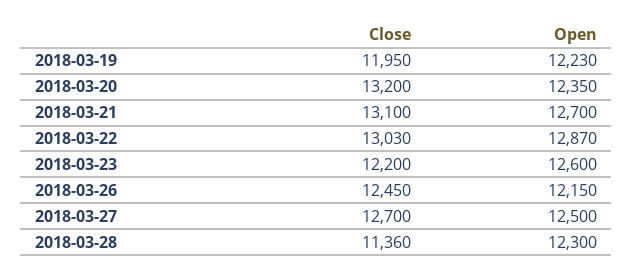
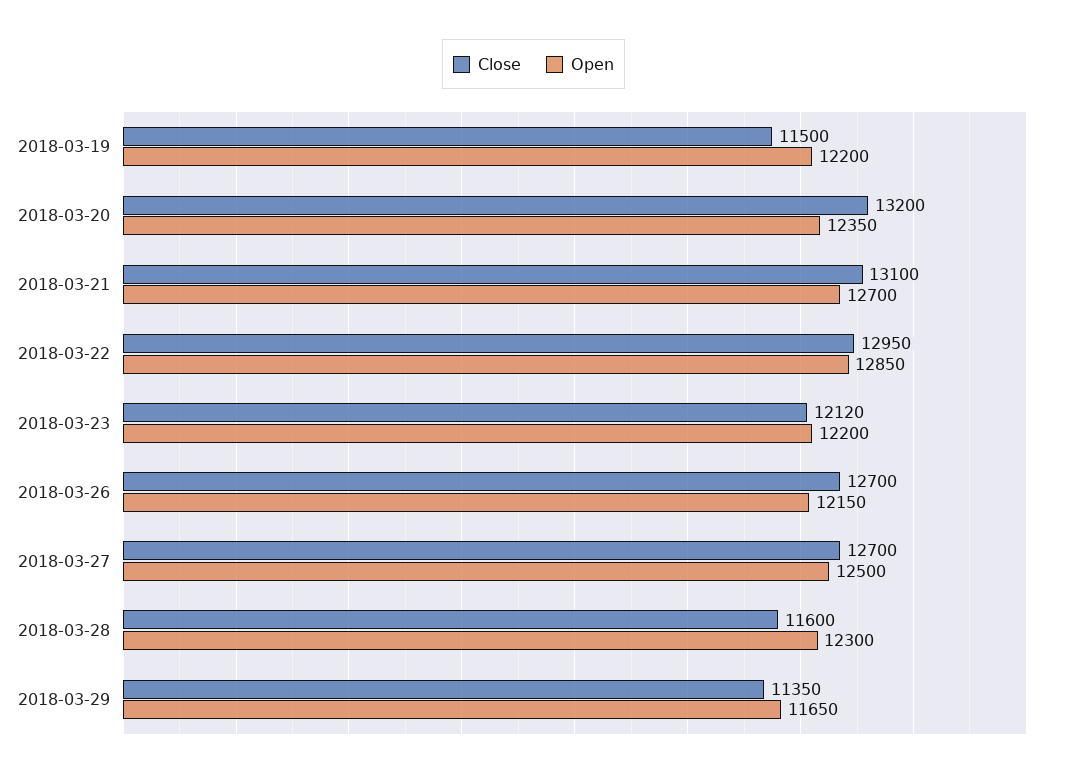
  {
    "Close": {
-     "2018-03-19": 11950,
+     "2018-03-19": 11500,
      "2018-03-20": 13200,
      "2018-03-21": 13100,
-     "2018-03-22": 13030,
+     "2018-03-22": 12950,
-     "2018-03-23": 12200,
+     "2018-03-23": 12120,
-     "2018-03-26": 12450,
+     "2018-03-26": 12700,
      "2018-03-27": 12700,
-     "2018-03-28": 11360
+     "2018-03-28": 11600,
+     "2018-03-29": 11350
    },
    "Open": {
-     "2018-03-19": 12230,
+     "2018-03-19": 12200,
      "2018-03-20": 12350,
      "2018-03-21": 12700,
-     "2018-03-22": 12870,
+     "2018-03-22": 12850,
-     "2018-03-23": 12600,
+     "2018-03-23": 12200,
      "2018-03-26": 12150,
      "2018-03-27": 12500,
-     "2018-03-28": 12300
+     "2018-03-28": 12300,
+     "2018-03-29": 11650
    }
  }

